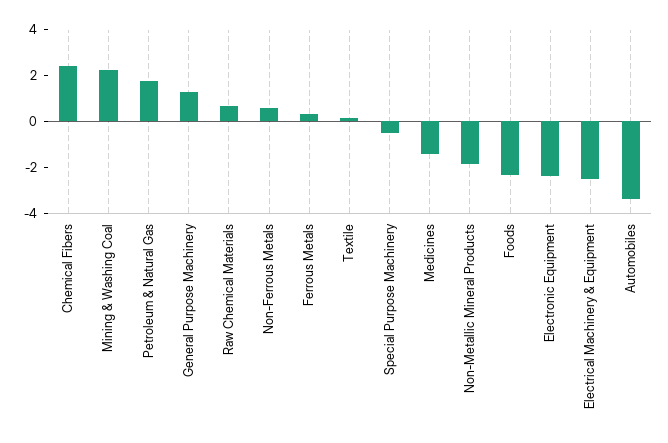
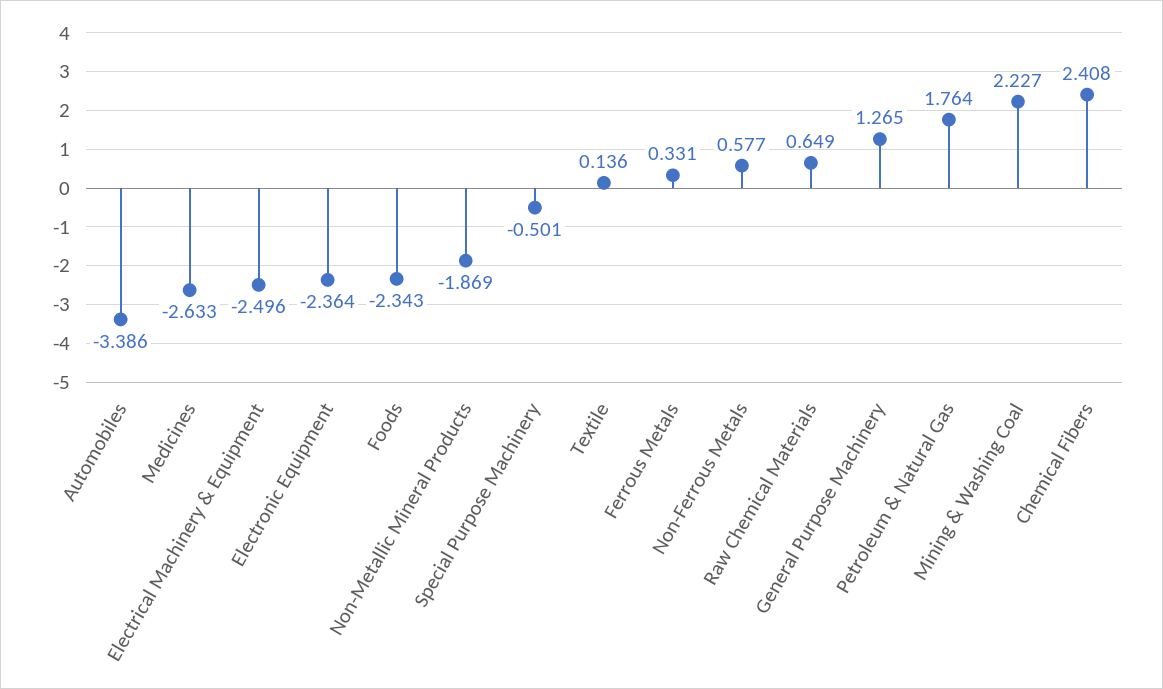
  {
    "Chemical Fibers": 2.408,
    "Mining & Washing Coal": 2.227,
    "Petroleum & Natural Gas": 1.764,
    "General Purpose Machinery": 1.265,
    "Raw Chemical Materials": 0.649,
    "Non-Ferrous Metals": 0.577,
    "Ferrous Metals": 0.331,
    "Textile": 0.136,
    "Special Purpose Machinery": -0.501,
-   "Medicines": -1.5,
+   "Medicines": -2.633,
    "Non-Metallic Mineral Products": -1.869,
    "Foods": -2.343,
    "Electronic Equipment": -2.364,
    "Electrical Machinery & Equipment": -2.496,
    "Automobiles": -3.386
  }

